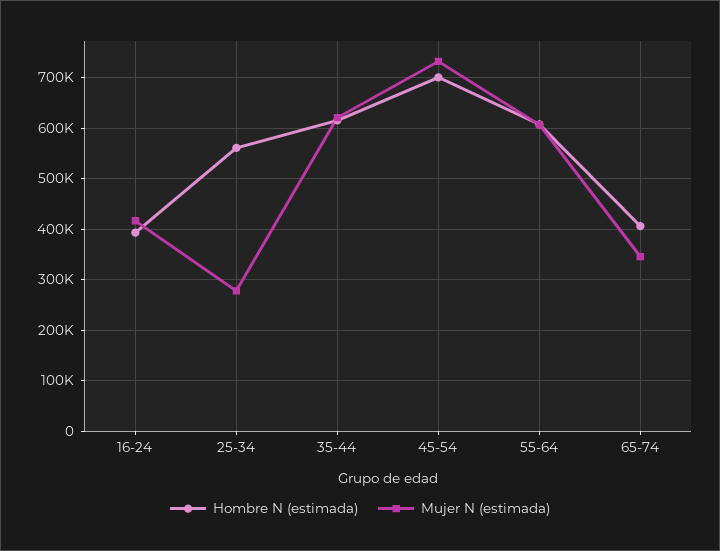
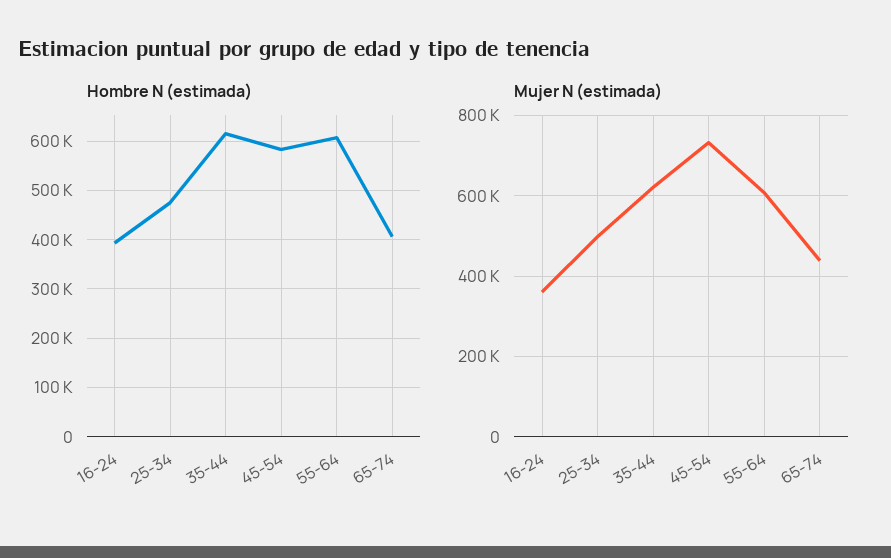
  {
    "Hombre N (estimada)": {
      "16-24": 400000,
-     "25-34": 560000,
+     "25-34": 480000,
      "35-44": 620000,
-     "45-54": 700000,
+     "45-54": 580000,
      "55-64": 600000,
      "65-74": 400000
    },
    "Mujer N (estimada)": {
-     "16-24": 420000,
+     "16-24": 360000,
-     "25-34": 280000,
+     "25-34": 500000,
      "35-44": 620000,
      "45-54": 740000,
      "55-64": 600000,
-     "65-74": 340000
+     "65-74": 440000
    }
  }

